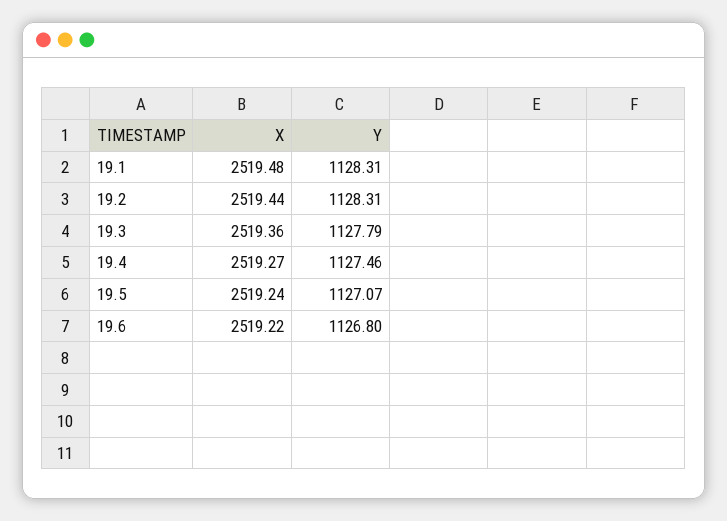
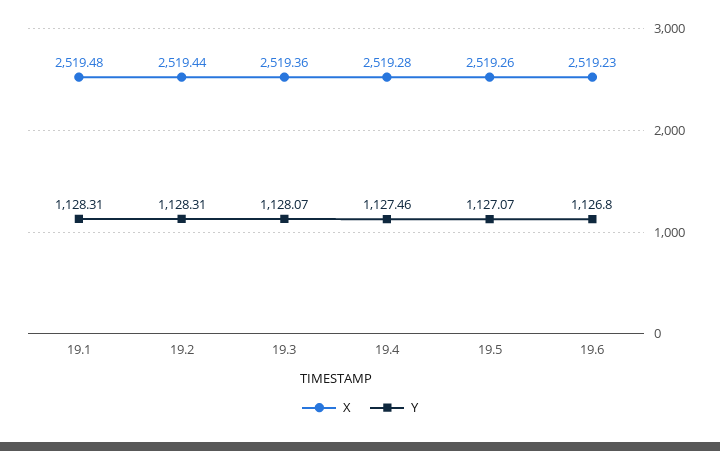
  {
    "X": {
      "19.1": 2519.48,
      "19.2": 2519.44,
      "19.3": 2519.36,
-     "19.4": 2519.27,
+     "19.4": 2519.28,
-     "19.5": 2519.24,
+     "19.5": 2519.26,
-     "19.6": 2519.22
+     "19.6": 2519.23
    },
    "Y": {
      "19.1": 1128.31,
      "19.2": 1128.31,
-     "19.3": 1127.79,
+     "19.3": 1128.07,
      "19.4": 1127.46,
      "19.5": 1127.07,
      "19.6": 1126.8
    }
  }

